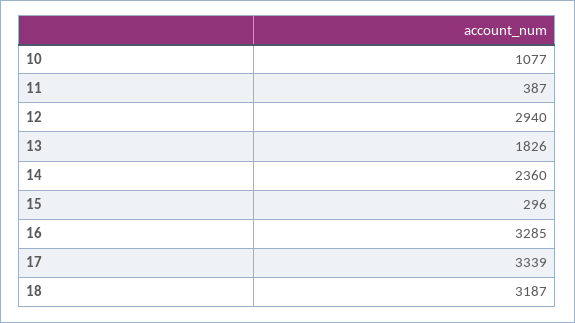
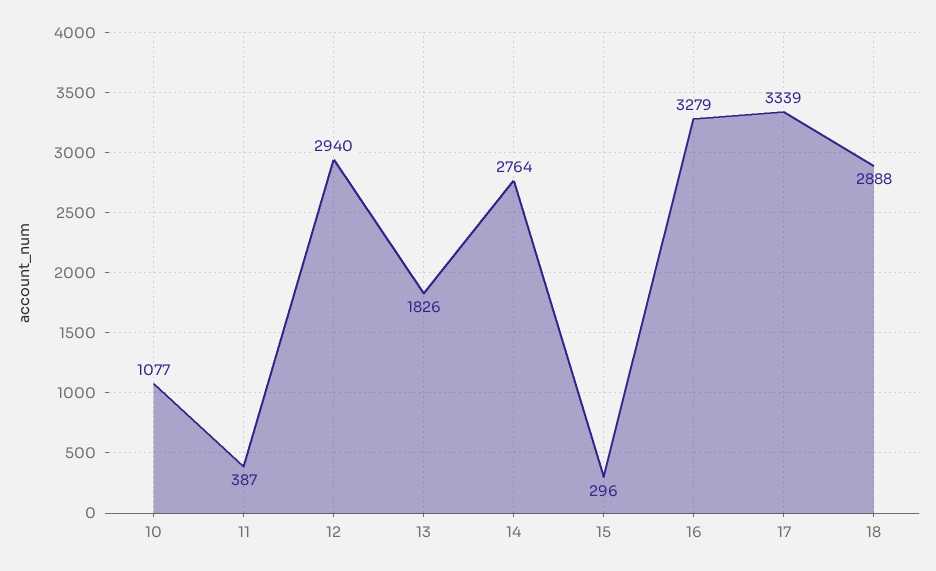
  {
    "10": 1077,
    "11": 387,
    "12": 2940,
    "13": 1826,
-   "14": 2360,
+   "14": 2764,
    "15": 296,
-   "16": 3285,
+   "16": 3279,
    "17": 3339,
-   "18": 3187
+   "18": 2888
  }

